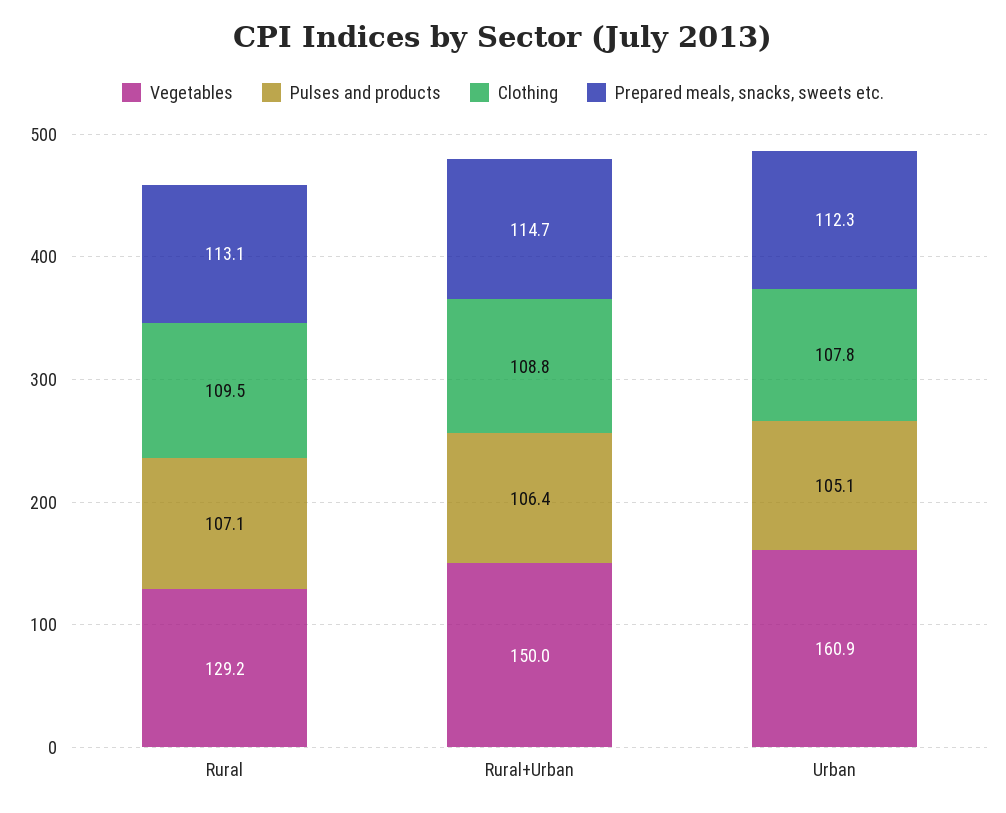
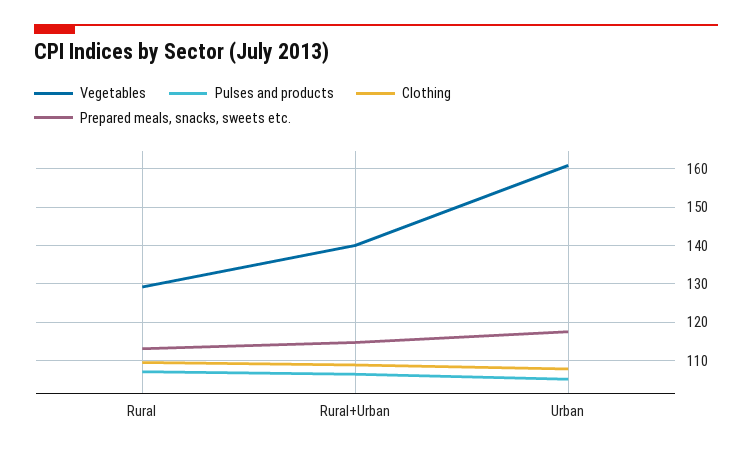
  {
    "Vegetables": {
      "Rural": 129.2,
-     "Rural+Urban": 150,
+     "Rural+Urban": 140,
      "Urban": 160.9
    },
    "Pulses and products": {
      "Rural": 107.1,
      "Rural+Urban": 106.4,
      "Urban": 105.1
    },
    "Clothing": {
      "Rural": 109.5,
      "Rural+Urban": 108.8,
      "Urban": 107.8
    },
    "Prepared meals, snacks, sweets etc.": {
      "Rural": 113.1,
      "Rural+Urban": 114.7,
-     "Urban": 112.3
+     "Urban": 118
    }
  }

